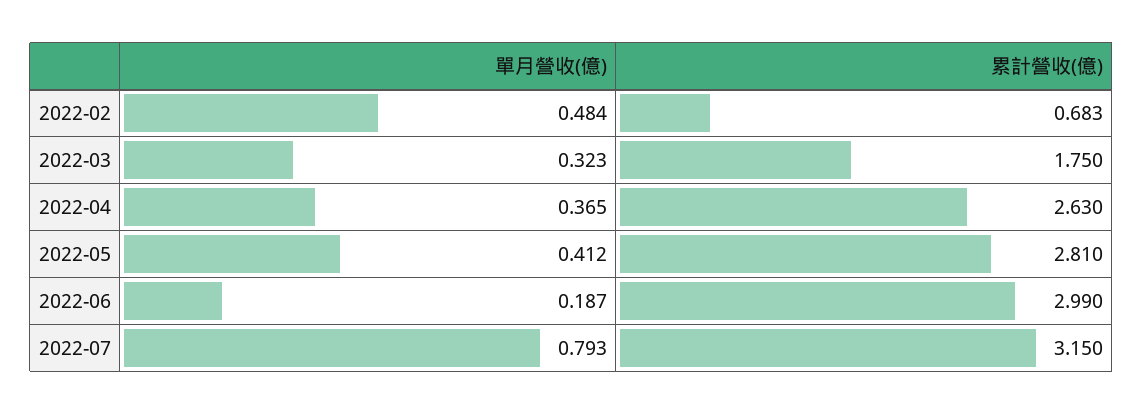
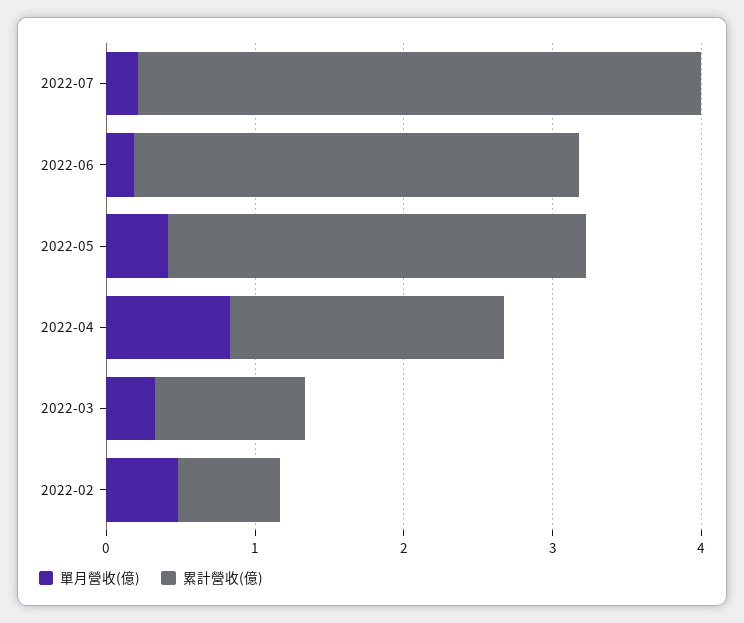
  {
    "單月營收(億)": {
      "2022-02": 0.484,
      "2022-03": 0.323,
-     "2022-04": 0.365,
+     "2022-04": 0.8,
      "2022-05": 0.412,
      "2022-06": 0.187,
-     "2022-07": 0.793
+     "2022-07": 0.2
    },
    "累計營收(億)": {
      "2022-02": 0.683,
-     "2022-03": 1.75,
+     "2022-03": 1,
-     "2022-04": 2.63,
+     "2022-04": 1.8,
      "2022-05": 2.81,
      "2022-06": 2.99,
-     "2022-07": 3.15
+     "2022-07": 3.8
    }
  }

